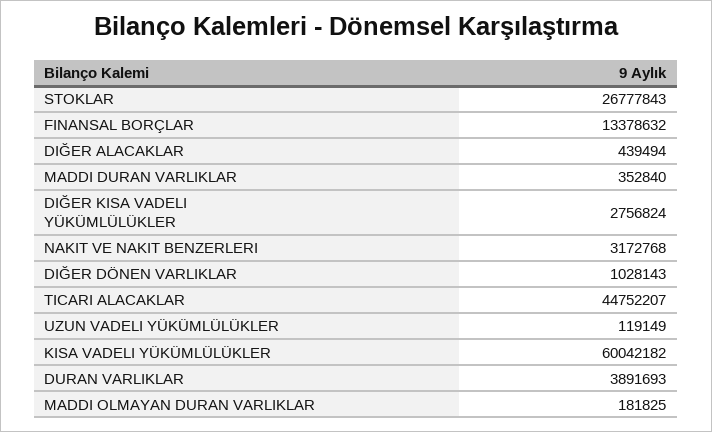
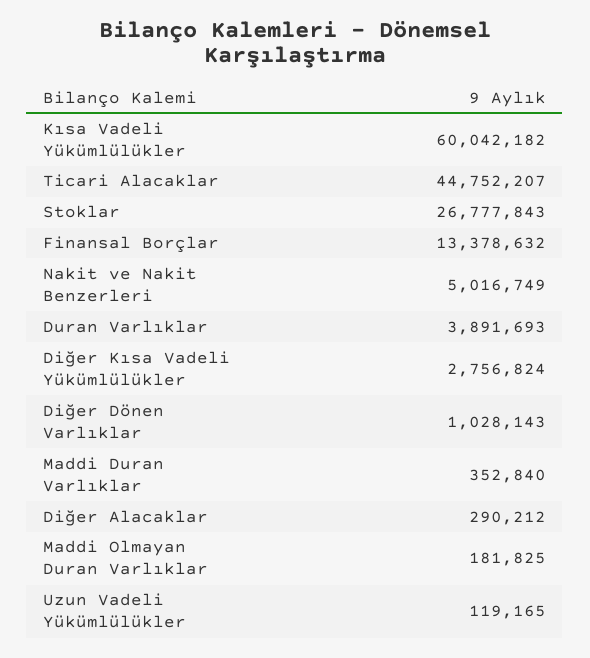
  {
    "STOKLAR": 26777843,
    "FINANSAL BORÇLAR": 13378632,
-   "DIĞER ALACAKLAR": 439494,
+   "DIĞER ALACAKLAR": 290212,
    "MADDI DURAN VARLIKLAR": 352840,
    "DIĞER KISA VADELI YÜKÜMLÜLÜKLER": 2756824,
-   "NAKIT VE NAKIT BENZERLERI": 3172768,
+   "NAKIT VE NAKIT BENZERLERI": 5016749,
    "DIĞER DÖNEN VARLIKLAR": 1028143,
    "TICARI ALACAKLAR": 44752207,
-   "UZUN VADELI YÜKÜMLÜLÜKLER": 119149,
+   "UZUN VADELI YÜKÜMLÜLÜKLER": 119165,
    "KISA VADELI YÜKÜMLÜLÜKLER": 60042182,
    "DURAN VARLIKLAR": 3891693,
    "MADDI OLMAYAN DURAN VARLIKLAR": 181825
  }

